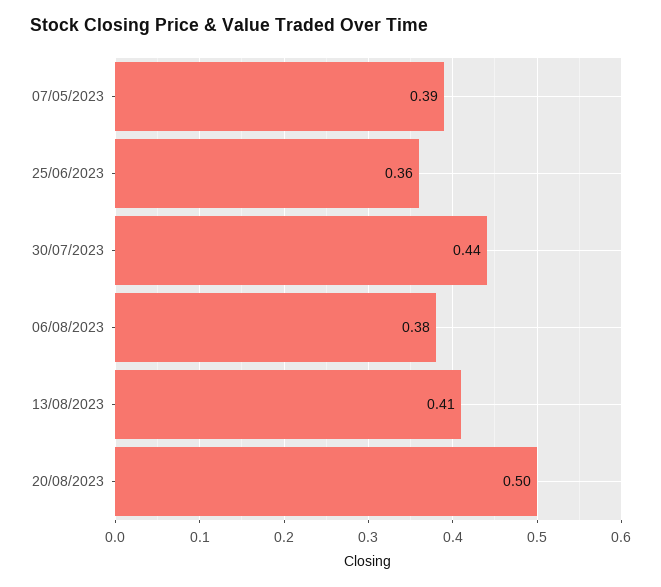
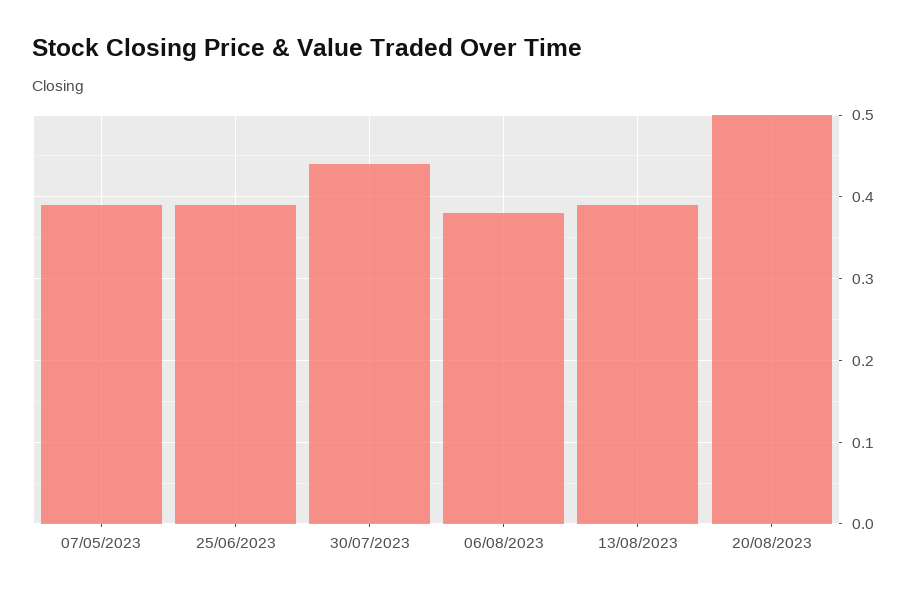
  {
    "07/05/2023": 0.39,
-   "25/06/2023": 0.36,
+   "25/06/2023": 0.39,
    "30/07/2023": 0.44,
    "06/08/2023": 0.38,
-   "13/08/2023": 0.41,
+   "13/08/2023": 0.39,
    "20/08/2023": 0.5
  }

